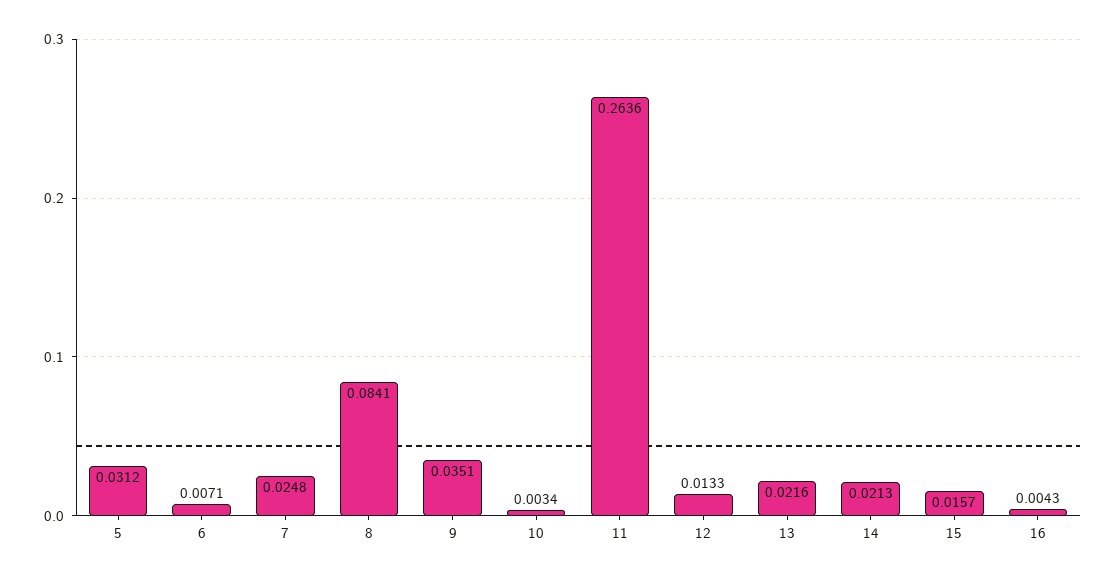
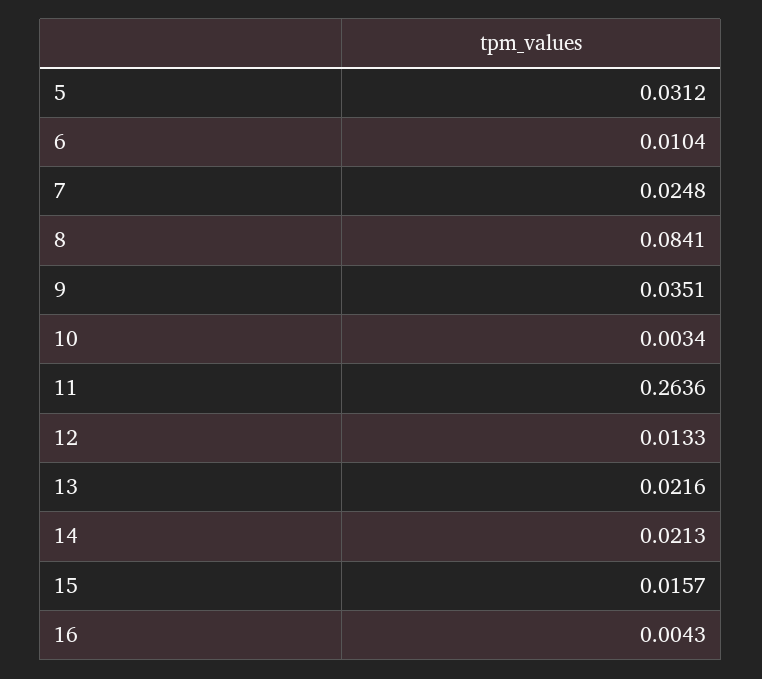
  {
    "5": 0.0312,
-   "6": 0.0071,
+   "6": 0.0104,
    "7": 0.0248,
    "8": 0.0841,
    "9": 0.0351,
    "10": 0.0034,
    "11": 0.2636,
    "12": 0.0133,
    "13": 0.0216,
    "14": 0.0213,
    "15": 0.0157,
    "16": 0.0043
  }

